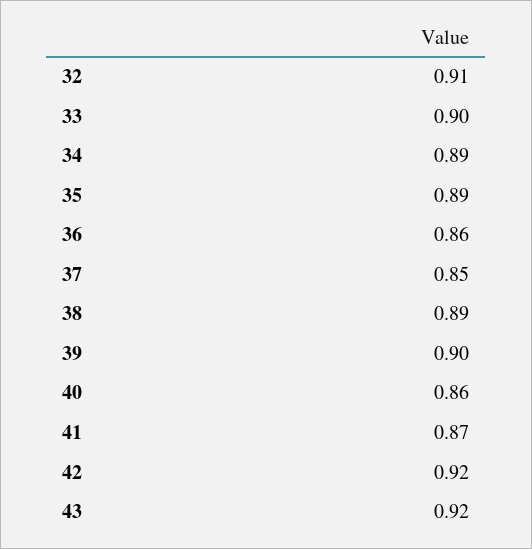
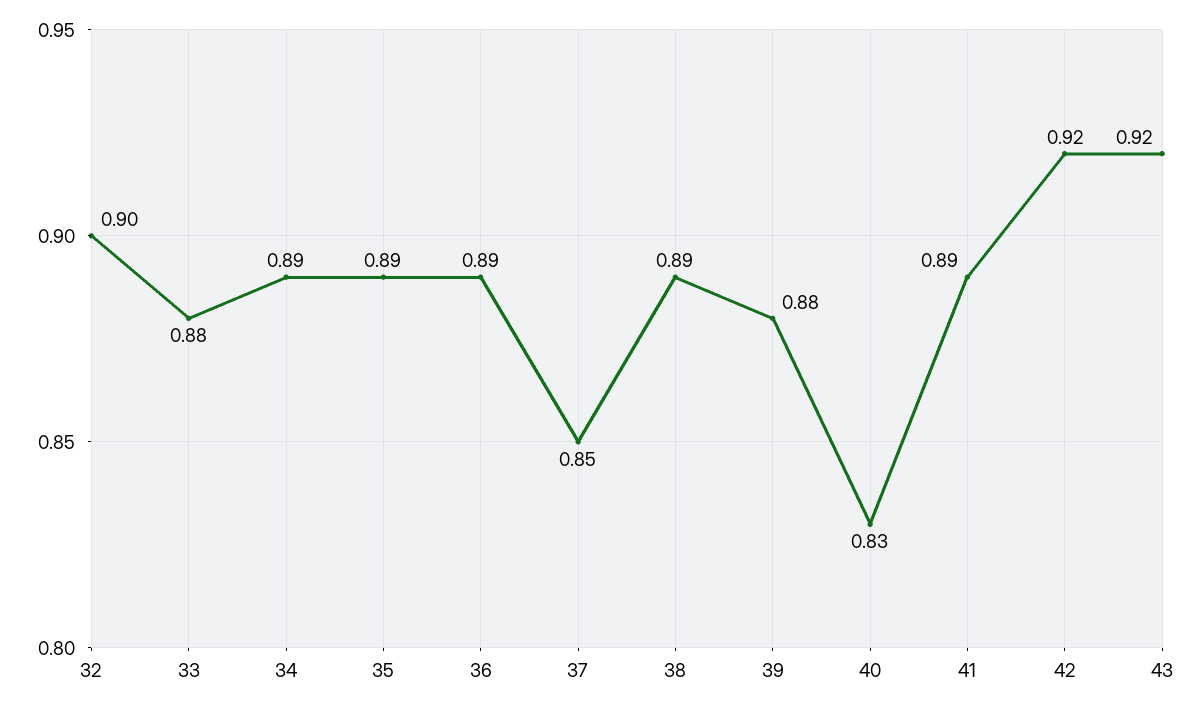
  {
-   "32": 0.91,
+   "32": 0.9,
-   "33": 0.9,
+   "33": 0.88,
    "34": 0.89,
    "35": 0.89,
-   "36": 0.86,
+   "36": 0.89,
    "37": 0.85,
    "38": 0.89,
-   "39": 0.9,
+   "39": 0.88,
-   "40": 0.86,
+   "40": 0.83,
-   "41": 0.87,
+   "41": 0.89,
    "42": 0.92,
    "43": 0.92
  }

